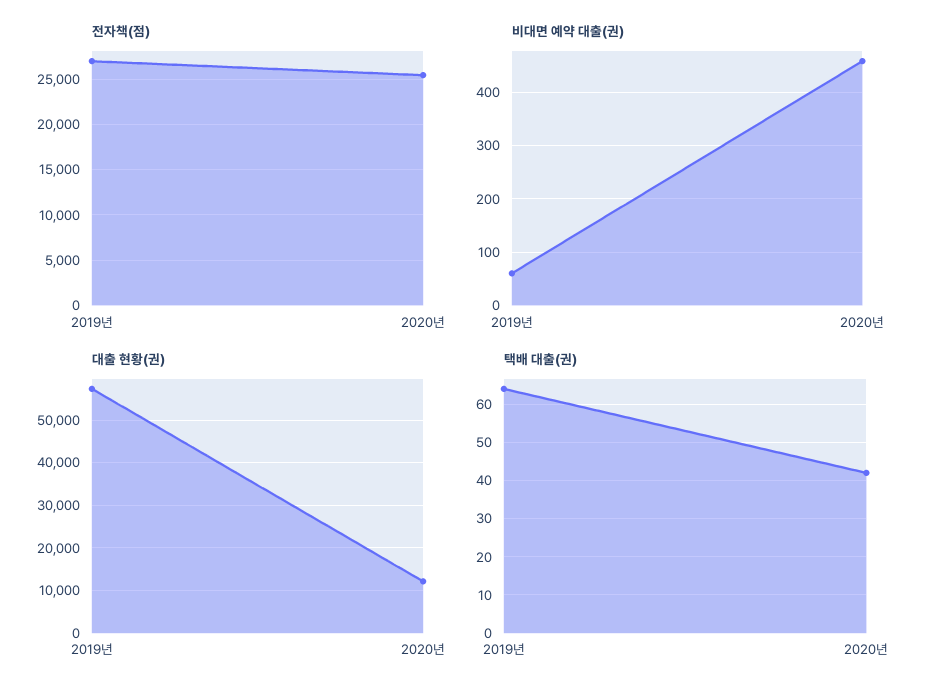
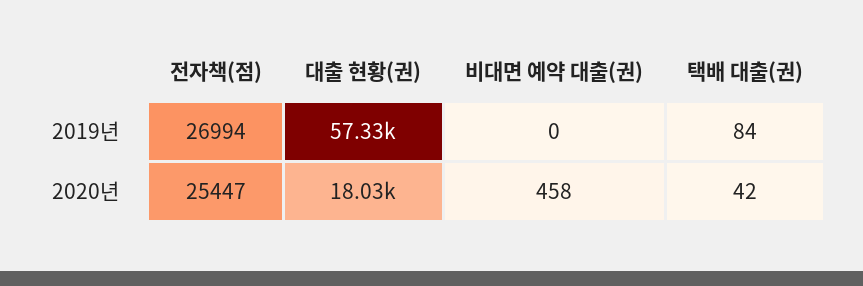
  {
    "전자책(점)": {
      "2019년": 26994,
      "2020년": 25447
    },
    "비대면 예약 대출(권)": {
-     "2019년": 60,
+     "2019년": 0,
      "2020년": 458
    },
    "대출 현황(권)": {
      "2019년": 57330,
-     "2020년": 12000
+     "2020년": 18030
    },
    "택배 대출(권)": {
-     "2019년": 65,
+     "2019년": 84,
      "2020년": 42
    }
  }

